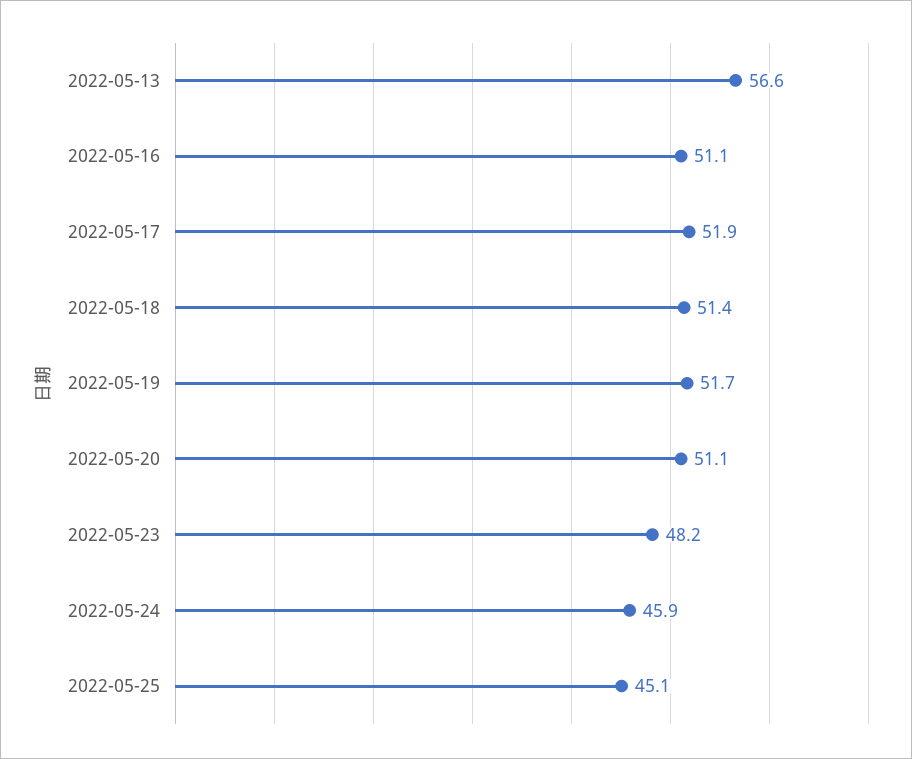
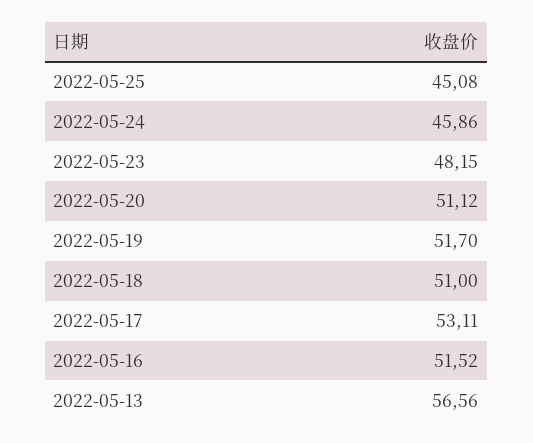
  {
    "2022-05-13": 56.56,
-   "2022-05-16": 51.1,
+   "2022-05-16": 51.52,
-   "2022-05-17": 51.9,
+   "2022-05-17": 53.11,
-   "2022-05-18": 51.4,
+   "2022-05-18": 51,
    "2022-05-19": 51.7,
    "2022-05-20": 51.12,
    "2022-05-23": 48.15,
    "2022-05-24": 45.86,
    "2022-05-25": 45.08
  }

